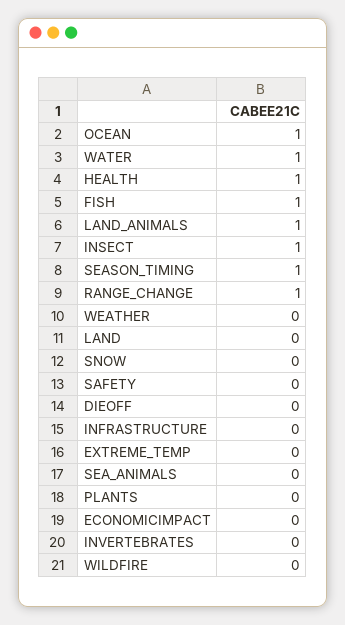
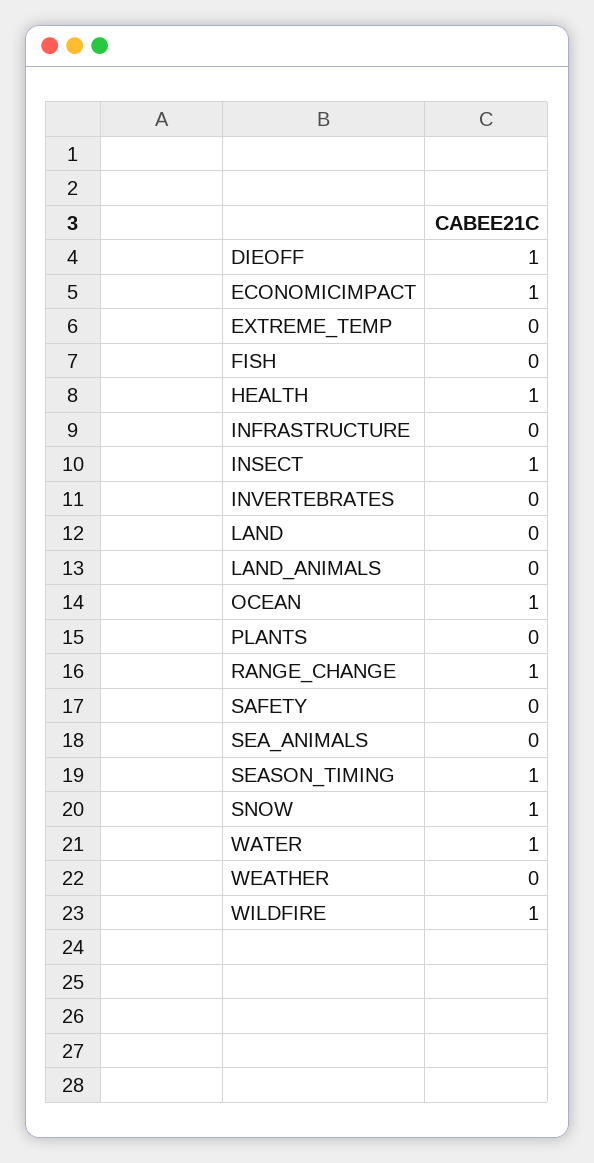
  {
    "OCEAN": 1,
    "WATER": 1,
    "HEALTH": 1,
-   "FISH": 1,
+   "FISH": 0,
-   "LAND_ANIMALS": 1,
+   "LAND_ANIMALS": 0,
    "INSECT": 1,
    "SEASON_TIMING": 1,
    "RANGE_CHANGE": 1,
    "WEATHER": 0,
    "LAND": 0,
-   "SNOW": 0,
+   "SNOW": 1,
    "SAFETY": 0,
-   "DIEOFF": 0,
+   "DIEOFF": 1,
    "INFRASTRUCTURE": 0,
    "EXTREME_TEMP": 0,
    "SEA_ANIMALS": 0,
    "PLANTS": 0,
-   "ECONOMICIMPACT": 0,
+   "ECONOMICIMPACT": 1,
    "INVERTEBRATES": 0,
-   "WILDFIRE": 0
+   "WILDFIRE": 1
  }

